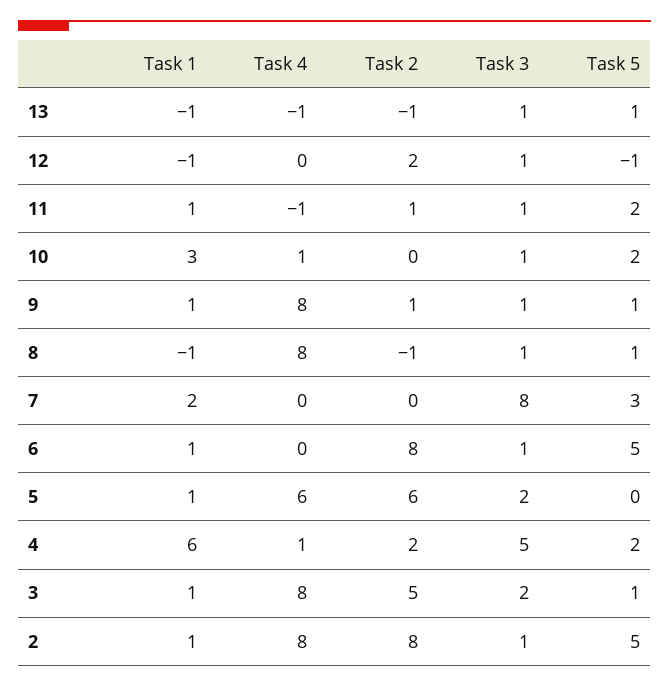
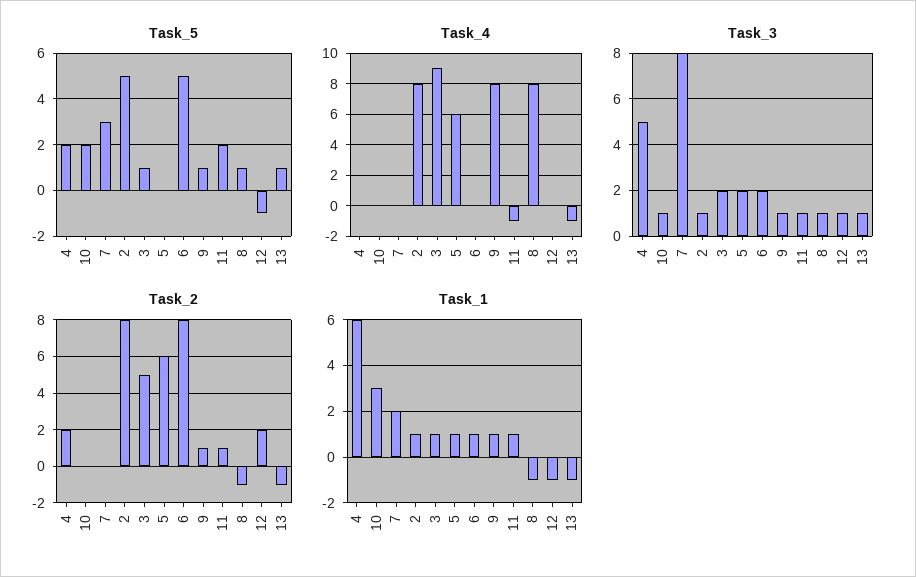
  {
    "Task 1": {
      "13": -1,
      "12": -1,
      "11": 1,
      "10": 3,
      "9": 1,
      "8": -1,
      "7": 2,
      "6": 1,
      "5": 1,
      "4": 6,
      "3": 1,
      "2": 1
    },
    "Task 4": {
      "13": -1,
      "12": 0,
      "11": -1,
-     "10": 1,
+     "10": 0,
      "9": 8,
      "8": 8,
      "7": 0,
      "6": 0,
      "5": 6,
-     "4": 1,
+     "4": 0,
-     "3": 8,
+     "3": 9,
      "2": 8
    },
    "Task 2": {
      "13": -1,
      "12": 2,
      "11": 1,
      "10": 0,
      "9": 1,
      "8": -1,
      "7": 0,
      "6": 8,
      "5": 6,
      "4": 2,
      "3": 5,
      "2": 8
    },
    "Task 3": {
      "13": 1,
      "12": 1,
      "11": 1,
      "10": 1,
      "9": 1,
      "8": 1,
      "7": 8,
-     "6": 1,
+     "6": 2,
      "5": 2,
      "4": 5,
      "3": 2,
      "2": 1
    },
    "Task 5": {
      "13": 1,
      "12": -1,
      "11": 2,
      "10": 2,
      "9": 1,
      "8": 1,
      "7": 3,
      "6": 5,
      "5": 0,
      "4": 2,
      "3": 1,
      "2": 5
    }
  }

